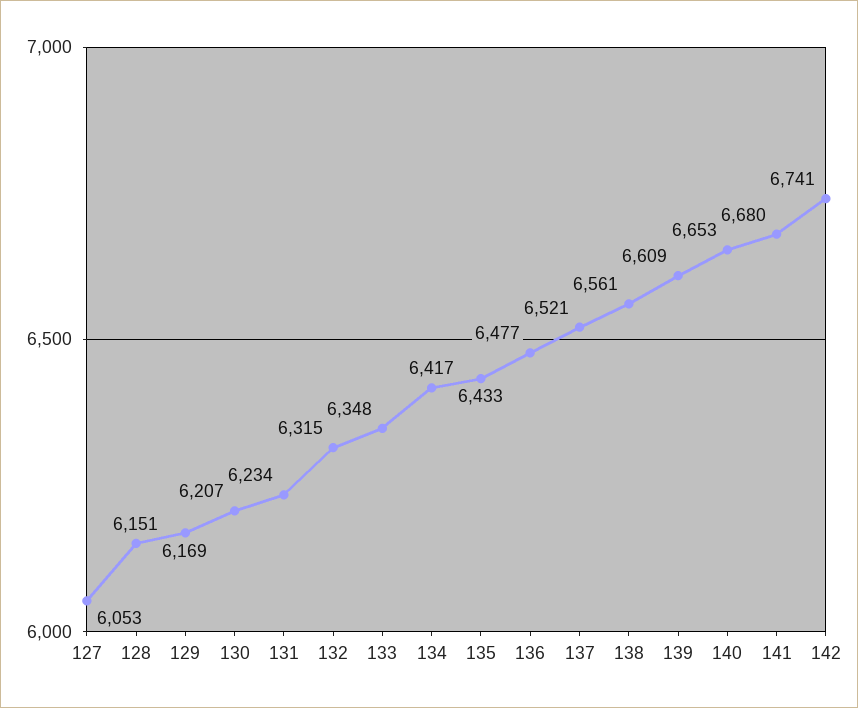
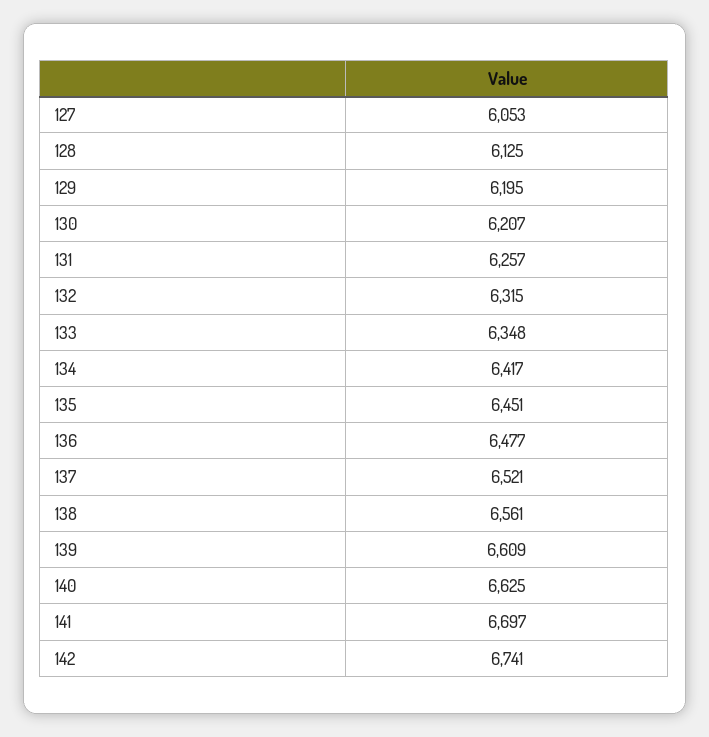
  {
    "127": 6053,
-   "128": 6151,
+   "128": 6125,
-   "129": 6169,
+   "129": 6195,
    "130": 6207,
-   "131": 6234,
+   "131": 6257,
    "132": 6315,
    "133": 6348,
    "134": 6417,
-   "135": 6433,
+   "135": 6451,
    "136": 6477,
    "137": 6521,
    "138": 6561,
    "139": 6609,
-   "140": 6653,
+   "140": 6625,
-   "141": 6680,
+   "141": 6697,
    "142": 6741
  }

